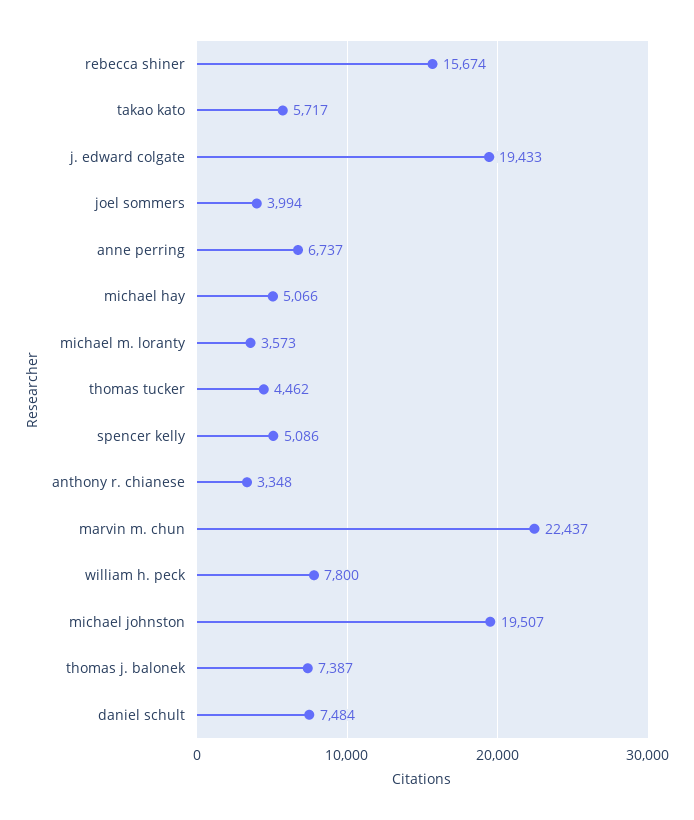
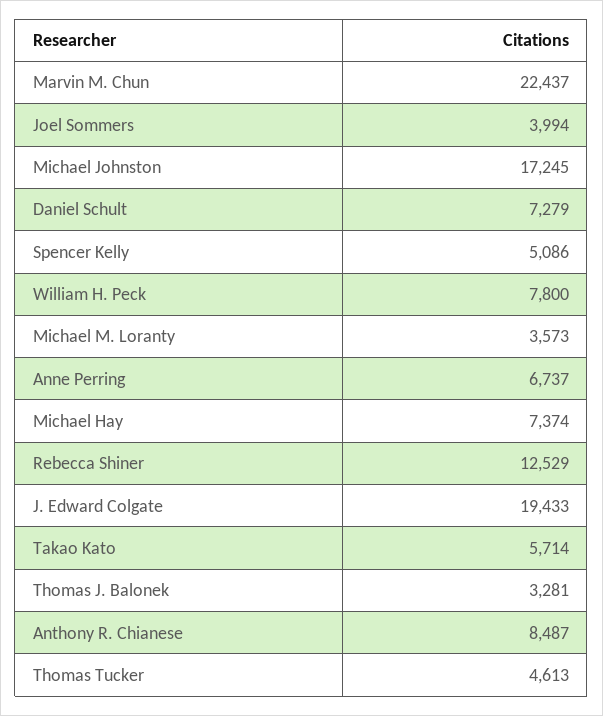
  {
-   "rebecca shiner": 15674,
+   "rebecca shiner": 12529,
-   "takao kato": 5717,
+   "takao kato": 5714,
    "j. edward colgate": 19433,
    "joel sommers": 3994,
    "anne perring": 6737,
-   "michael hay": 5066,
+   "michael hay": 7374,
    "michael m. loranty": 3573,
-   "thomas tucker": 4462,
+   "thomas tucker": 4613,
    "spencer kelly": 5086,
-   "anthony r. chianese": 3348,
+   "anthony r. chianese": 8487,
    "marvin m. chun": 22437,
    "william h. peck": 7800,
-   "michael johnston": 19507,
+   "michael johnston": 17245,
-   "thomas j. balonek": 7387,
+   "thomas j. balonek": 3281,
-   "daniel schult": 7484
+   "daniel schult": 7279
  }

